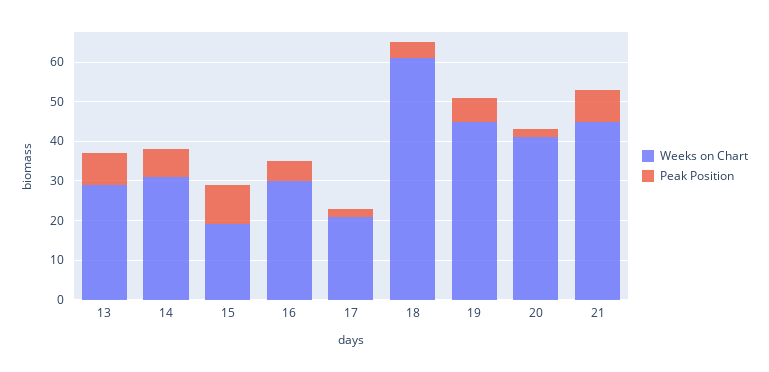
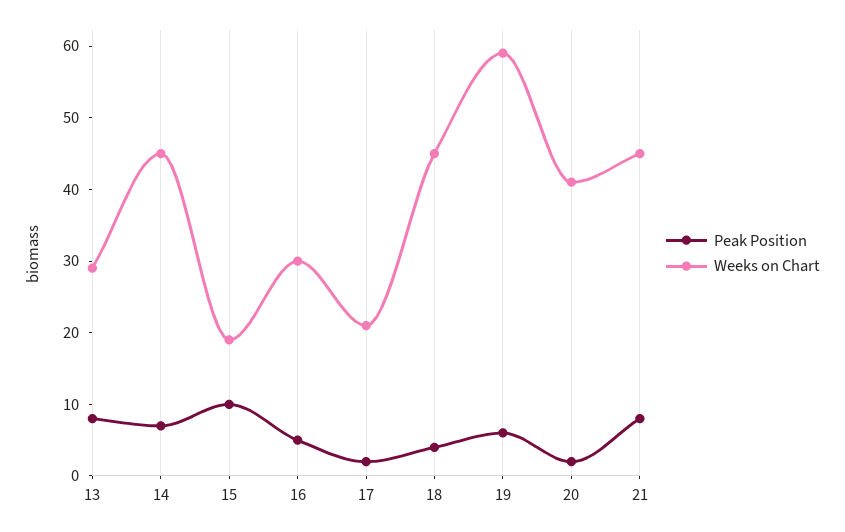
  {
    "Weeks on Chart": {
      "13": 30,
-     "14": 30,
+     "14": 45,
      "15": 20,
      "16": 30,
      "17": 20,
-     "18": 60,
+     "18": 45,
-     "19": 45,
+     "19": 60,
      "20": 40,
      "21": 45
    },
    "Peak Position": {
      "13": 10,
      "14": 5,
      "15": 10,
      "16": 5,
      "17": 0,
      "18": 5,
      "19": 5,
      "20": 0,
      "21": 10
    }
  }

